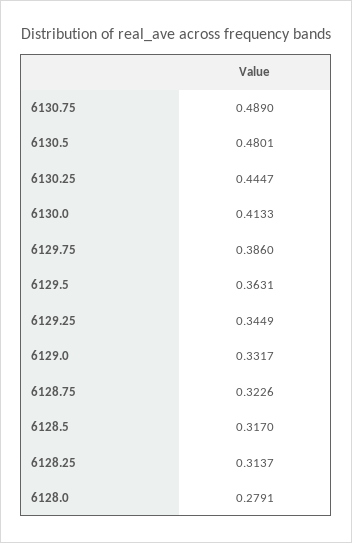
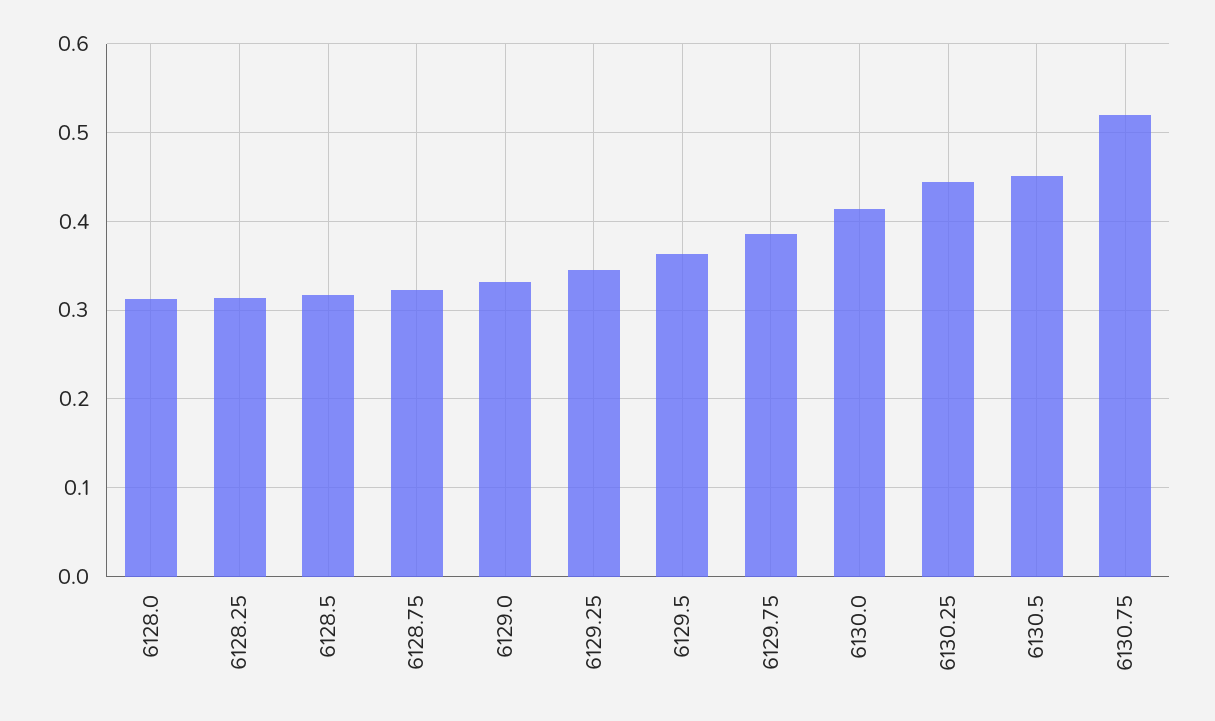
  {
-   "6130.75": 0.489,
+   "6130.75": 0.52,
-   "6130.5": 0.4801,
+   "6130.5": 0.45,
    "6130.25": 0.4447,
    "6130.0": 0.4133,
    "6129.75": 0.386,
    "6129.5": 0.3631,
    "6129.25": 0.3449,
    "6129.0": 0.3317,
    "6128.75": 0.3226,
    "6128.5": 0.317,
    "6128.25": 0.3137,
-   "6128.0": 0.2791
+   "6128.0": 0.31
  }

